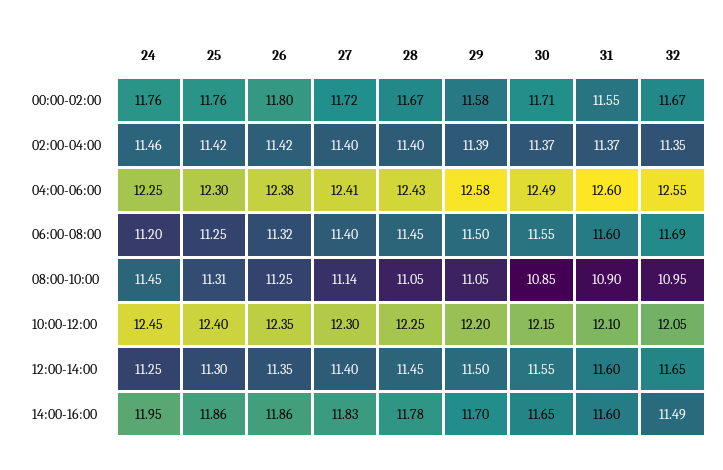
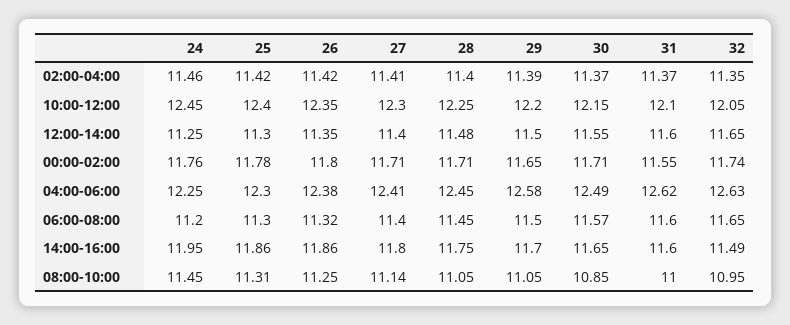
  {
    "24": {
      "00:00-02:00": 11.76,
      "02:00-04:00": 11.46,
      "04:00-06:00": 12.25,
      "06:00-08:00": 11.2,
      "08:00-10:00": 11.45,
      "10:00-12:00": 12.45,
      "12:00-14:00": 11.25,
      "14:00-16:00": 11.95
    },
    "25": {
-     "00:00-02:00": 11.76,
+     "00:00-02:00": 11.78,
      "02:00-04:00": 11.42,
      "04:00-06:00": 12.3,
-     "06:00-08:00": 11.25,
+     "06:00-08:00": 11.3,
      "08:00-10:00": 11.31,
      "10:00-12:00": 12.4,
      "12:00-14:00": 11.3,
      "14:00-16:00": 11.86
    },
    "26": {
      "00:00-02:00": 11.8,
      "02:00-04:00": 11.42,
      "04:00-06:00": 12.38,
      "06:00-08:00": 11.32,
      "08:00-10:00": 11.25,
      "10:00-12:00": 12.35,
      "12:00-14:00": 11.35,
      "14:00-16:00": 11.86
    },
    "27": {
-     "00:00-02:00": 11.72,
+     "00:00-02:00": 11.71,
-     "02:00-04:00": 11.4,
+     "02:00-04:00": 11.41,
      "04:00-06:00": 12.41,
      "06:00-08:00": 11.4,
      "08:00-10:00": 11.14,
      "10:00-12:00": 12.3,
      "12:00-14:00": 11.4,
-     "14:00-16:00": 11.83
+     "14:00-16:00": 11.8
    },
    "28": {
-     "00:00-02:00": 11.67,
+     "00:00-02:00": 11.71,
      "02:00-04:00": 11.4,
-     "04:00-06:00": 12.43,
+     "04:00-06:00": 12.45,
      "06:00-08:00": 11.45,
      "08:00-10:00": 11.05,
      "10:00-12:00": 12.25,
-     "12:00-14:00": 11.45,
+     "12:00-14:00": 11.48,
-     "14:00-16:00": 11.78
+     "14:00-16:00": 11.75
    },
    "29": {
-     "00:00-02:00": 11.58,
+     "00:00-02:00": 11.65,
      "02:00-04:00": 11.39,
      "04:00-06:00": 12.58,
      "06:00-08:00": 11.5,
      "08:00-10:00": 11.05,
      "10:00-12:00": 12.2,
      "12:00-14:00": 11.5,
      "14:00-16:00": 11.7
    },
    "30": {
      "00:00-02:00": 11.71,
      "02:00-04:00": 11.37,
      "04:00-06:00": 12.49,
-     "06:00-08:00": 11.55,
+     "06:00-08:00": 11.57,
      "08:00-10:00": 10.85,
      "10:00-12:00": 12.15,
      "12:00-14:00": 11.55,
      "14:00-16:00": 11.65
    },
    "31": {
      "00:00-02:00": 11.55,
      "02:00-04:00": 11.37,
-     "04:00-06:00": 12.6,
+     "04:00-06:00": 12.62,
      "06:00-08:00": 11.6,
-     "08:00-10:00": 10.9,
+     "08:00-10:00": 11,
      "10:00-12:00": 12.1,
      "12:00-14:00": 11.6,
      "14:00-16:00": 11.6
    },
    "32": {
-     "00:00-02:00": 11.67,
+     "00:00-02:00": 11.74,
      "02:00-04:00": 11.35,
-     "04:00-06:00": 12.55,
+     "04:00-06:00": 12.63,
-     "06:00-08:00": 11.69,
+     "06:00-08:00": 11.65,
      "08:00-10:00": 10.95,
      "10:00-12:00": 12.05,
      "12:00-14:00": 11.65,
      "14:00-16:00": 11.49
    }
  }

